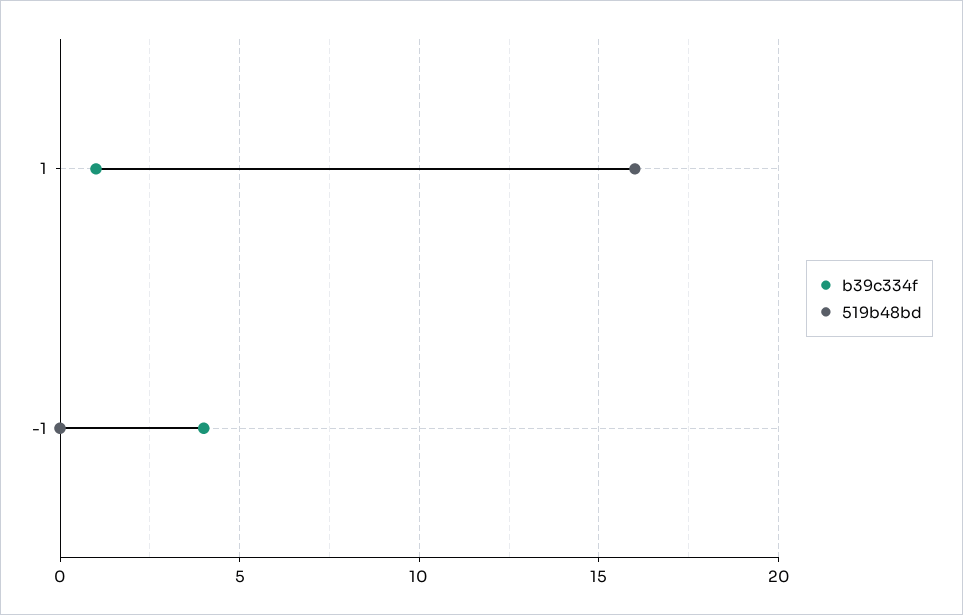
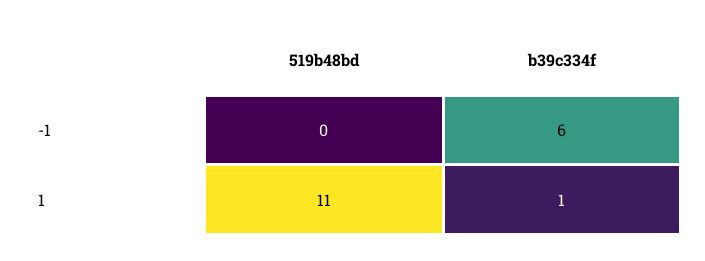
  {
    "b39c334f": {
      "1": 1,
-     "-1": 4
+     "-1": 6
    },
    "519b48bd": {
-     "1": 16,
+     "1": 11,
      "-1": 0
    }
  }

